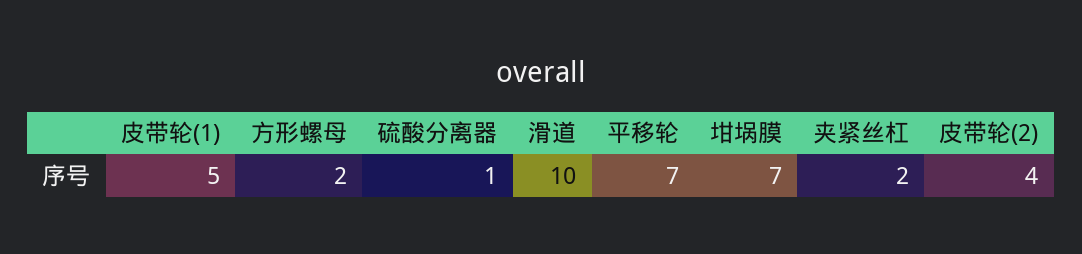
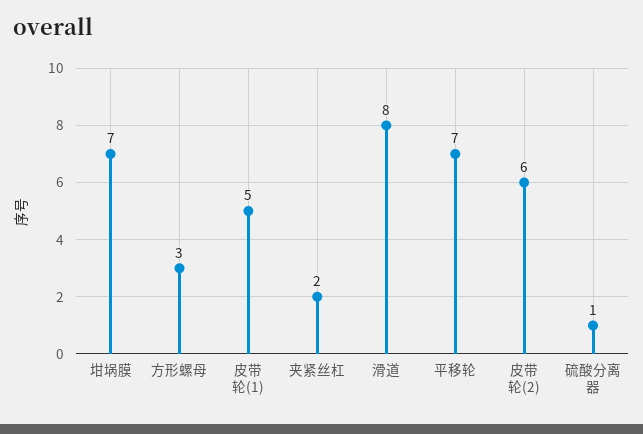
  {
    "皮带轮(1)": 5,
-   "方形螺母": 2,
+   "方形螺母": 3,
    "硫酸分离器": 1,
-   "滑道": 10,
+   "滑道": 8,
    "平移轮": 7,
    "坩埚膜": 7,
    "夹紧丝杠": 2,
-   "皮带轮(2)": 4
+   "皮带轮(2)": 6
  }

